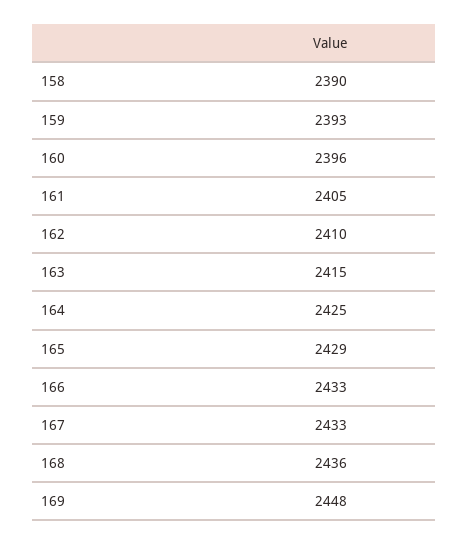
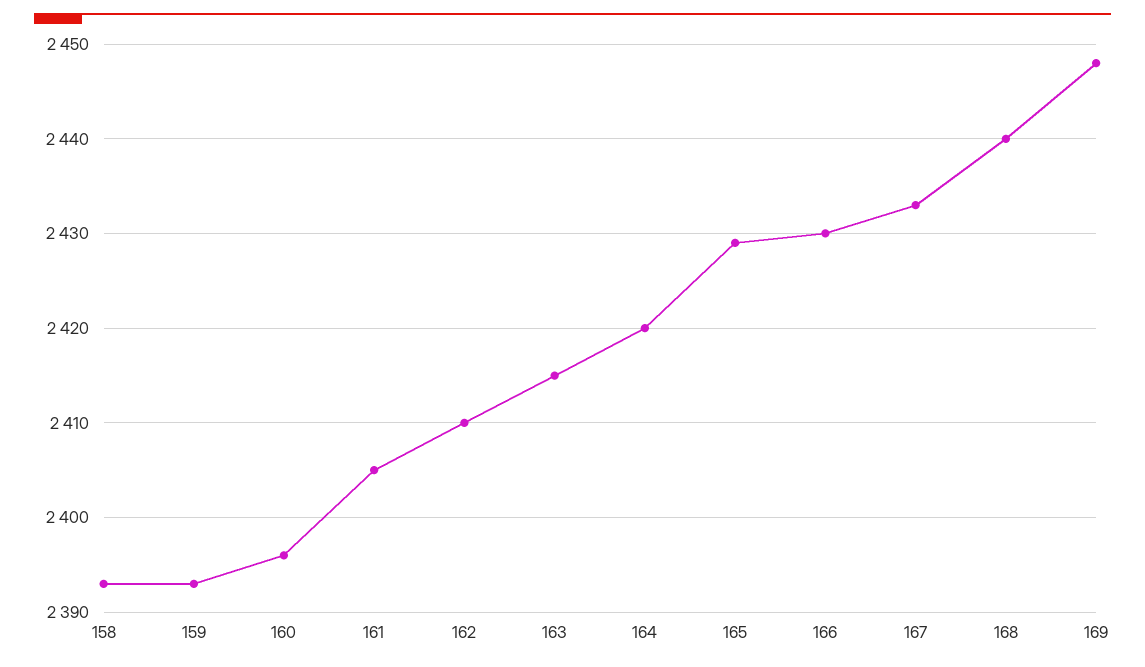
  {
-   "158": 2390,
+   "158": 2393,
    "159": 2393,
    "160": 2396,
    "161": 2405,
    "162": 2410,
    "163": 2415,
-   "164": 2425,
+   "164": 2420,
    "165": 2429,
-   "166": 2433,
+   "166": 2430,
    "167": 2433,
-   "168": 2436,
+   "168": 2440,
    "169": 2448
  }

